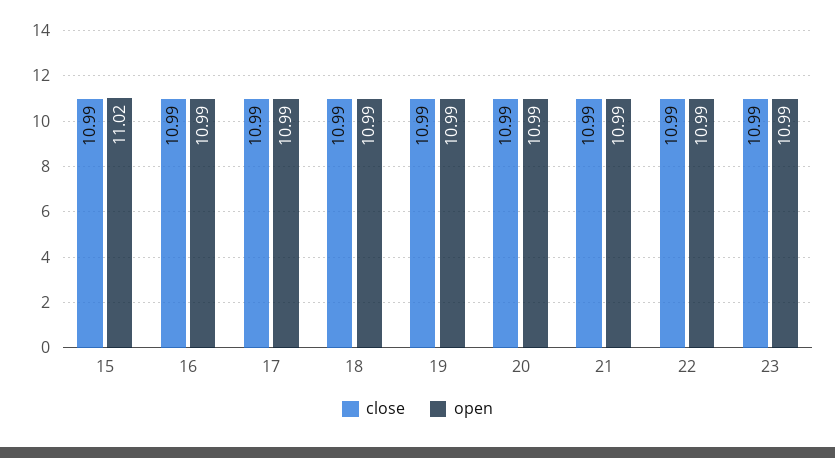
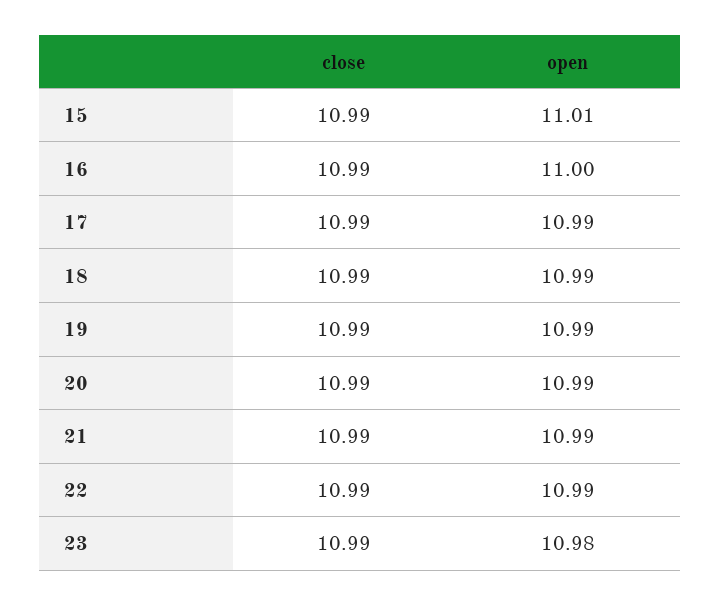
  {
    "close": {
      "15": 10.99,
      "16": 10.99,
      "17": 10.99,
      "18": 10.99,
      "19": 10.99,
      "20": 10.99,
      "21": 10.99,
      "22": 10.99,
      "23": 10.99
    },
    "open": {
-     "15": 11.02,
+     "15": 11.01,
-     "16": 10.99,
+     "16": 11,
      "17": 10.99,
      "18": 10.99,
      "19": 10.99,
      "20": 10.99,
      "21": 10.99,
      "22": 10.99,
-     "23": 10.99
+     "23": 10.98
    }
  }

